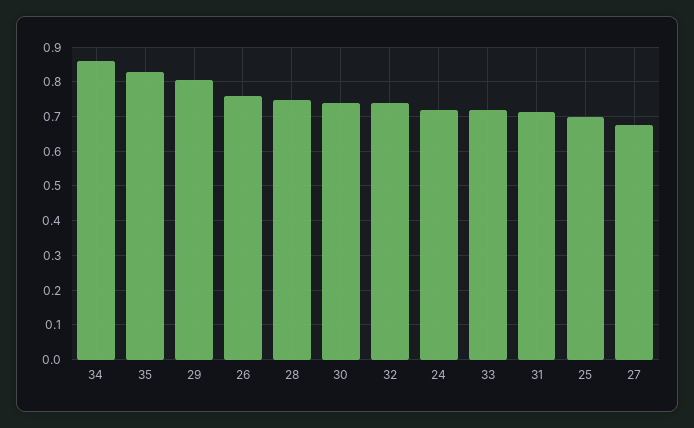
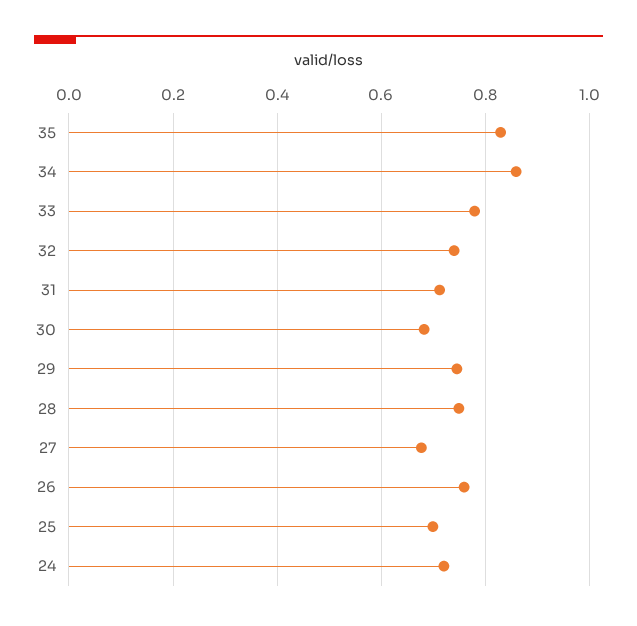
  {
    "34": 0.86,
    "35": 0.82,
-   "29": 0.8,
+   "29": 0.74,
    "26": 0.76,
    "28": 0.74,
-   "30": 0.74,
+   "30": 0.68,
    "32": 0.74,
    "24": 0.72,
-   "33": 0.72,
+   "33": 0.78,
    "31": 0.72,
    "25": 0.7,
    "27": 0.68
  }

